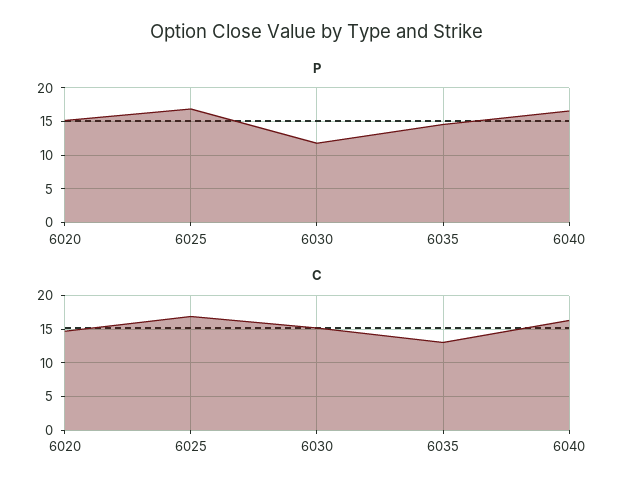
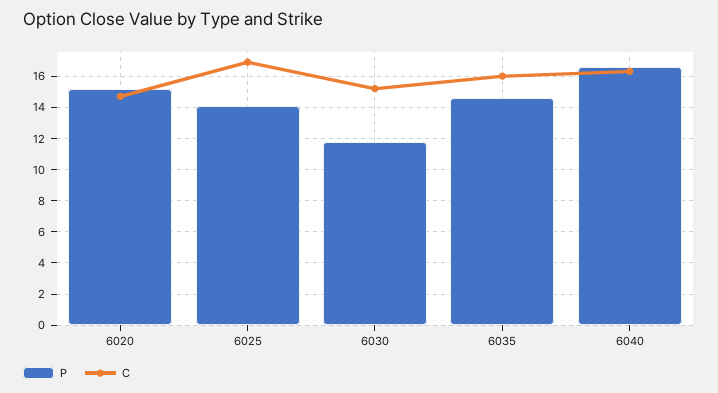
  {
    "P": {
      "6020": 15,
-     "6025": 17,
+     "6025": 14,
      "6030": 12,
      "6035": 14.5,
      "6040": 16.5
    },
    "C": {
      "6020": 14.5,
      "6025": 17,
      "6030": 15,
-     "6035": 13,
+     "6035": 16,
      "6040": 16.5
    }
  }

